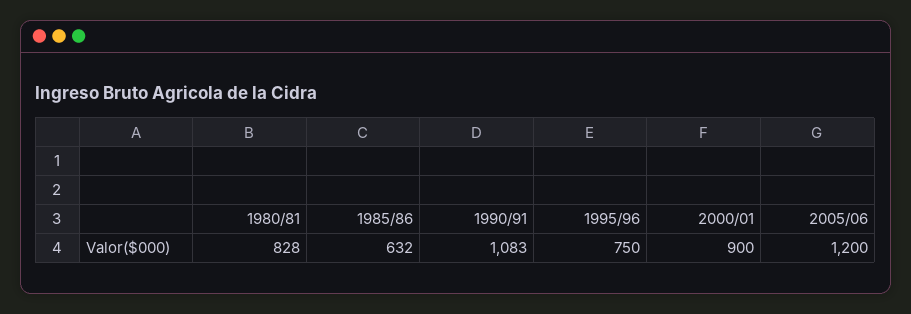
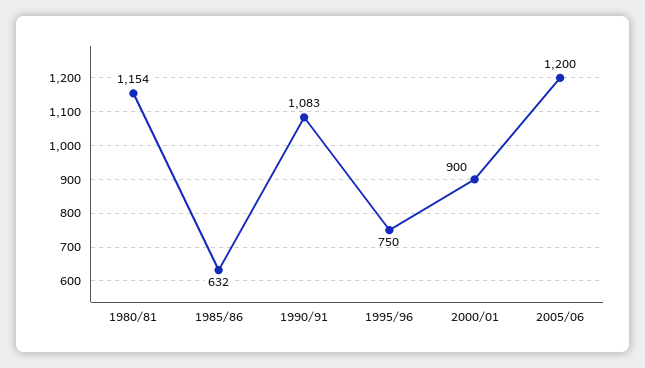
  {
-   "1980/81": 828,
+   "1980/81": 1154,
    "1985/86": 632,
    "1990/91": 1083,
    "1995/96": 750,
    "2000/01": 900,
    "2005/06": 1200
  }

